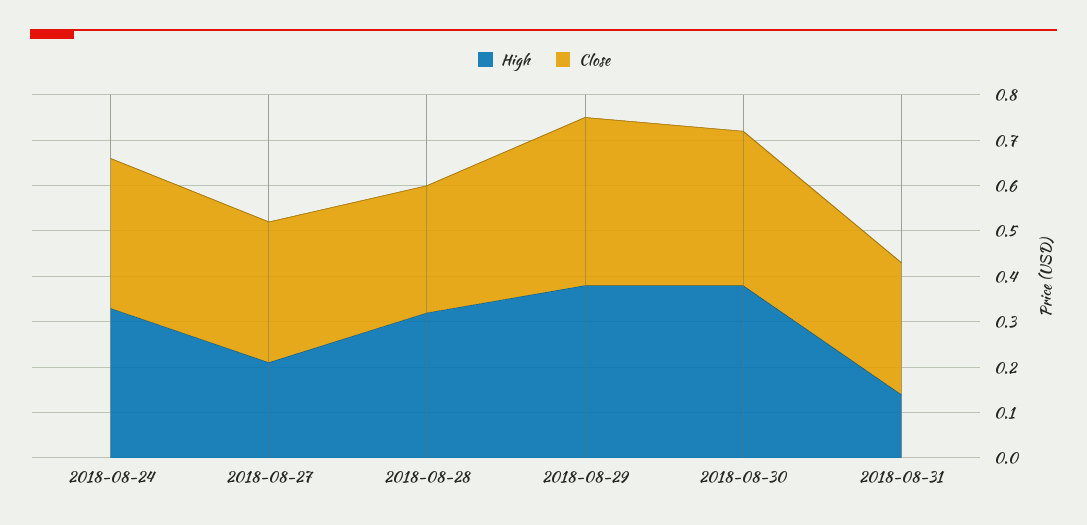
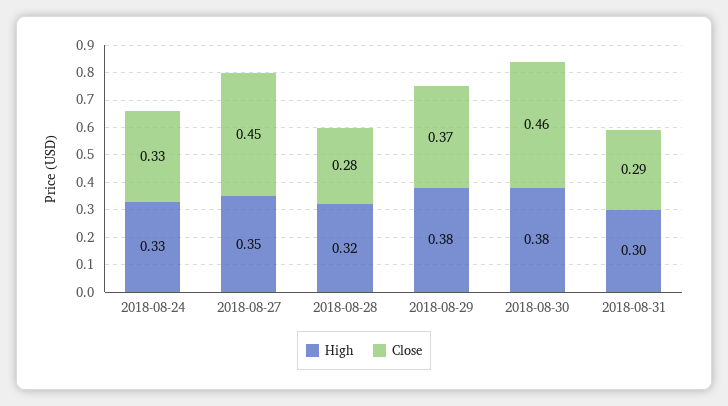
  {
    "High": {
      "2018-08-24": 0.33,
-     "2018-08-27": 0.2,
+     "2018-08-27": 0.35,
      "2018-08-28": 0.32,
      "2018-08-29": 0.38,
      "2018-08-30": 0.38,
-     "2018-08-31": 0.15
+     "2018-08-31": 0.3
    },
    "Close": {
      "2018-08-24": 0.33,
-     "2018-08-27": 0.3,
+     "2018-08-27": 0.45,
      "2018-08-28": 0.28,
      "2018-08-29": 0.37,
-     "2018-08-30": 0.35,
+     "2018-08-30": 0.46,
      "2018-08-31": 0.29
    }
  }

